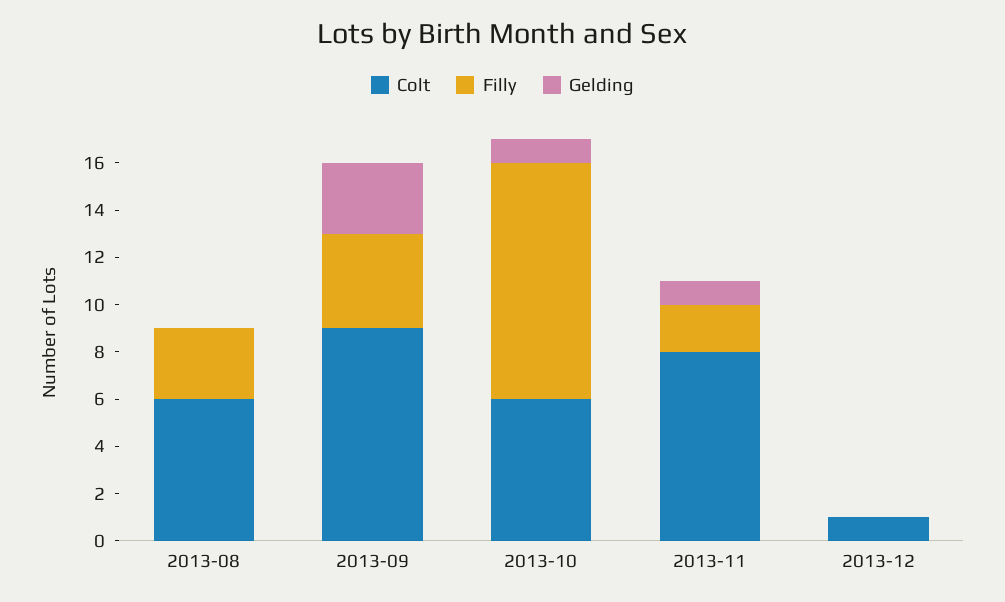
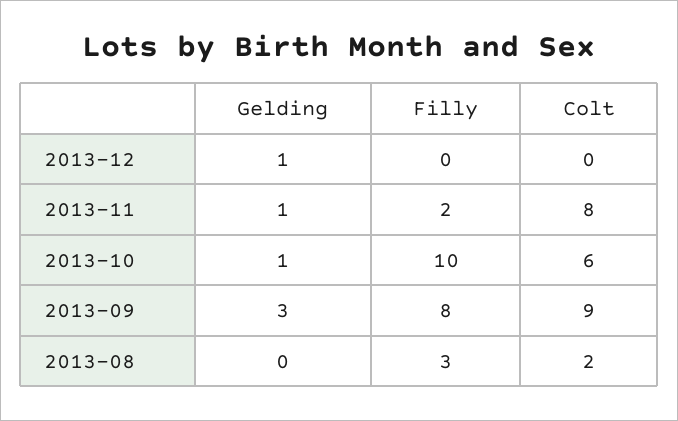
  {
    "Colt": {
-     "2013-08": 6,
+     "2013-08": 2,
      "2013-09": 9,
      "2013-10": 6,
      "2013-11": 8,
-     "2013-12": 1
+     "2013-12": 0
    },
    "Filly": {
      "2013-08": 3,
-     "2013-09": 4,
+     "2013-09": 8,
      "2013-10": 10,
      "2013-11": 2,
      "2013-12": 0
    },
    "Gelding": {
      "2013-08": 0,
      "2013-09": 3,
      "2013-10": 1,
      "2013-11": 1,
-     "2013-12": 0
+     "2013-12": 1
    }
  }

